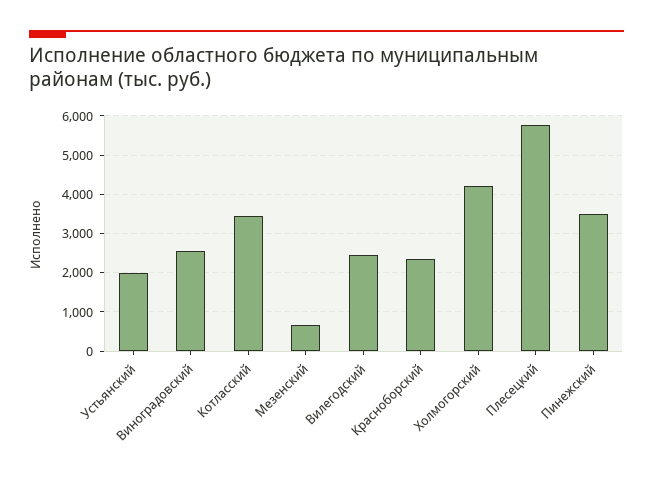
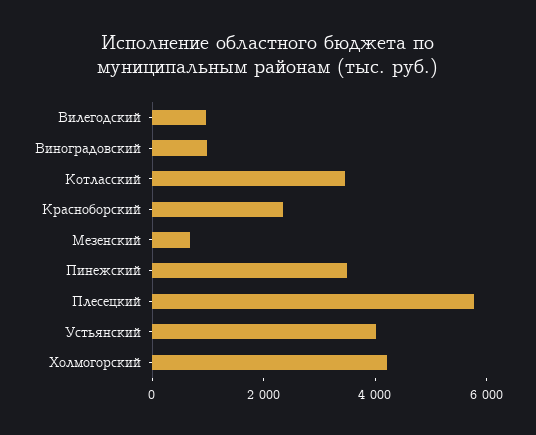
  {
-   "Устьянский": 2000,
+   "Устьянский": 4000,
-   "Виноградовский": 2600,
+   "Виноградовский": 1000,
    "Котласский": 3400,
    "Мезенский": 600,
-   "Вилегодский": 2400,
+   "Вилегодский": 1000,
    "Красноборский": 2400,
    "Холмогорский": 4200,
    "Плесецкий": 5800,
    "Пинежский": 3400
  }

